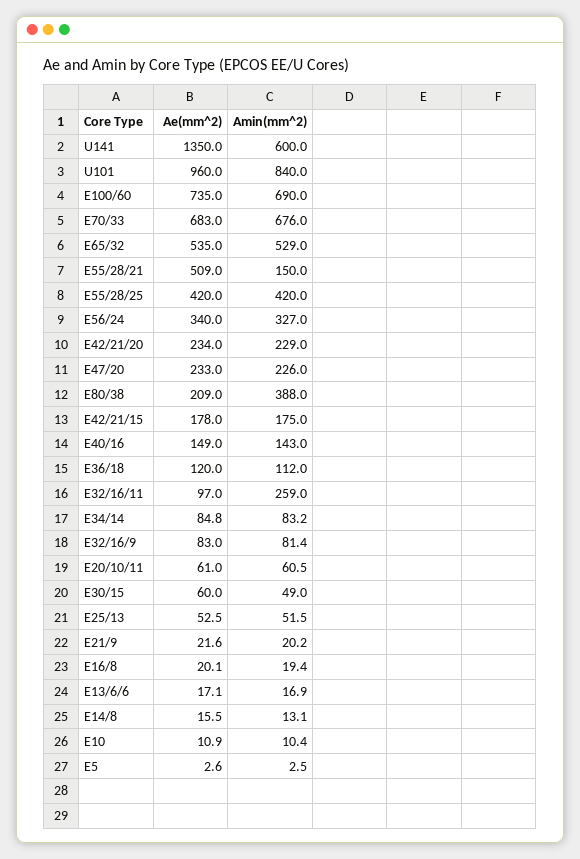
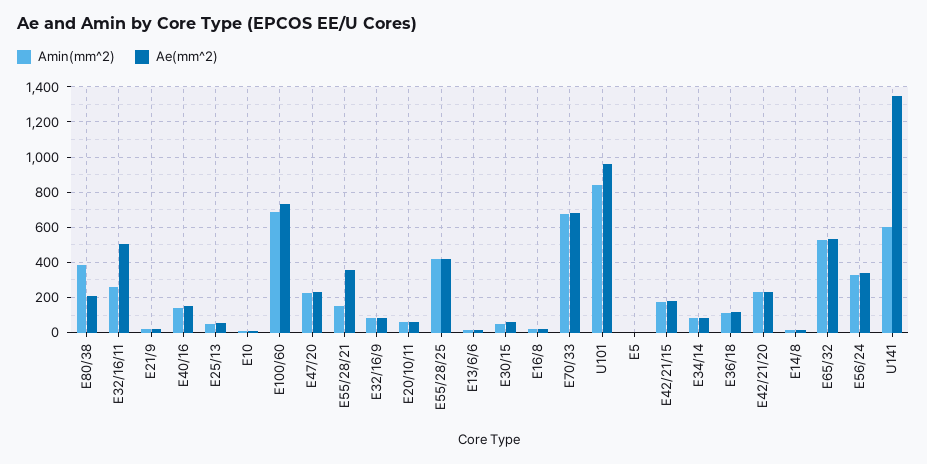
  {
    "Ae(mm^2)": {
      "U141": 1350,
      "U101": 960,
      "E100/60": 735,
      "E70/33": 683,
      "E65/32": 535,
-     "E55/28/21": 509,
+     "E55/28/21": 350,
      "E55/28/25": 420,
      "E56/24": 340,
      "E42/21/20": 234,
      "E47/20": 233,
      "E80/38": 209,
      "E42/21/15": 178,
      "E40/16": 149,
      "E36/18": 120,
-     "E32/16/11": 97,
+     "E32/16/11": 500,
      "E34/14": 84.8,
      "E32/16/9": 83,
      "E20/10/11": 61,
      "E30/15": 60,
      "E25/13": 52.5,
      "E21/9": 21.6,
      "E16/8": 20.1,
      "E13/6/6": 17.1,
      "E14/8": 15.5,
      "E10": 10.9,
      "E5": 2.6
    },
    "Amin(mm^2)": {
      "U141": 600,
      "U101": 840,
      "E100/60": 690,
      "E70/33": 676,
      "E65/32": 529,
      "E55/28/21": 150,
      "E55/28/25": 420,
      "E56/24": 327,
      "E42/21/20": 229,
      "E47/20": 226,
      "E80/38": 388,
      "E42/21/15": 175,
      "E40/16": 143,
      "E36/18": 112,
      "E32/16/11": 259,
      "E34/14": 83.2,
      "E32/16/9": 81.4,
      "E20/10/11": 60.5,
      "E30/15": 49,
      "E25/13": 51.5,
      "E21/9": 20.2,
      "E16/8": 19.4,
      "E13/6/6": 16.9,
      "E14/8": 13.1,
      "E10": 10.4,
      "E5": 2.5
    }
  }

